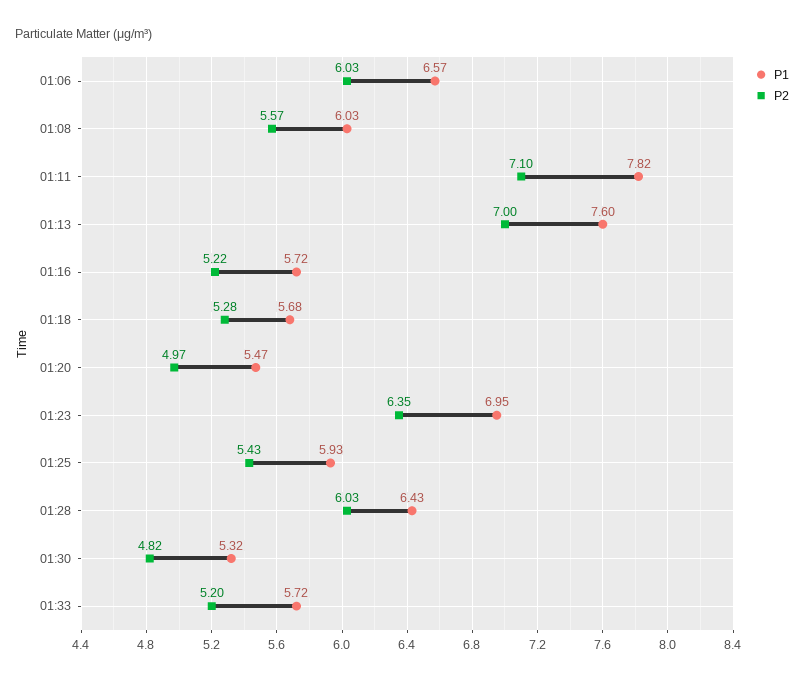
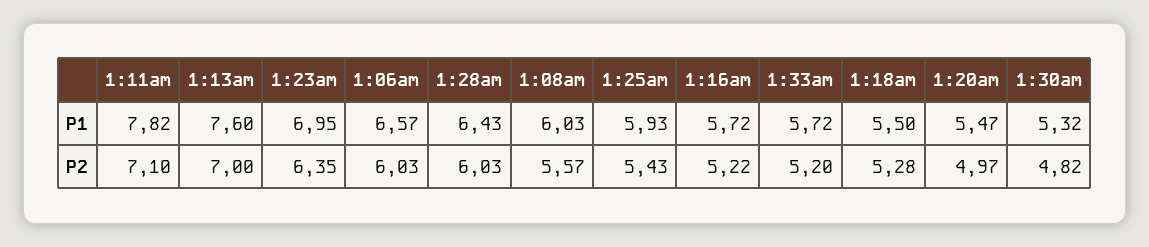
  {
    "P1": {
      "01:06": 6.57,
      "01:08": 6.03,
      "01:11": 7.82,
      "01:13": 7.6,
      "01:16": 5.72,
-     "01:18": 5.68,
+     "01:18": 5.5,
      "01:20": 5.47,
      "01:23": 6.95,
      "01:25": 5.93,
      "01:28": 6.43,
      "01:30": 5.32,
      "01:33": 5.72
    },
    "P2": {
      "01:06": 6.03,
      "01:08": 5.57,
      "01:11": 7.1,
      "01:13": 7,
      "01:16": 5.22,
      "01:18": 5.28,
      "01:20": 4.97,
      "01:23": 6.35,
      "01:25": 5.43,
      "01:28": 6.03,
      "01:30": 4.82,
      "01:33": 5.2
    }
  }

